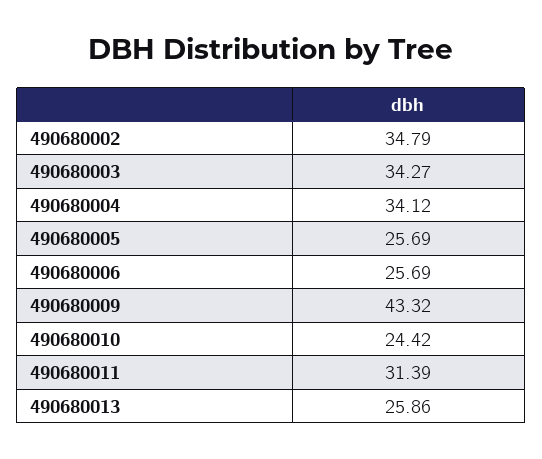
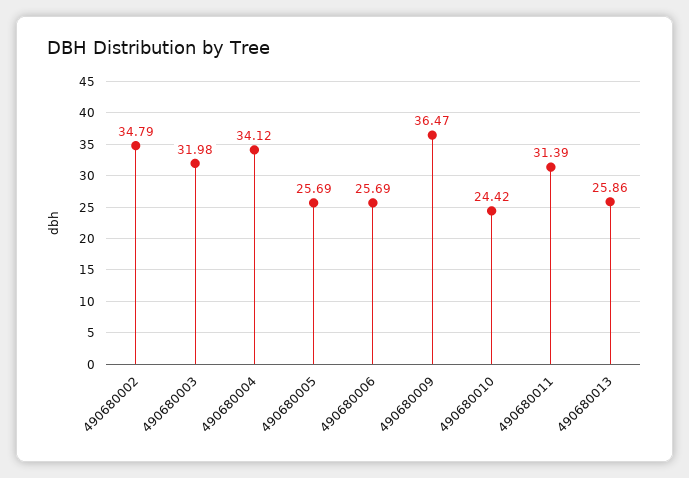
  {
    "490680002": 34.79,
-   "490680003": 34.27,
+   "490680003": 31.98,
    "490680004": 34.12,
    "490680005": 25.69,
    "490680006": 25.69,
-   "490680009": 43.32,
+   "490680009": 36.47,
    "490680010": 24.42,
    "490680011": 31.39,
    "490680013": 25.86
  }

